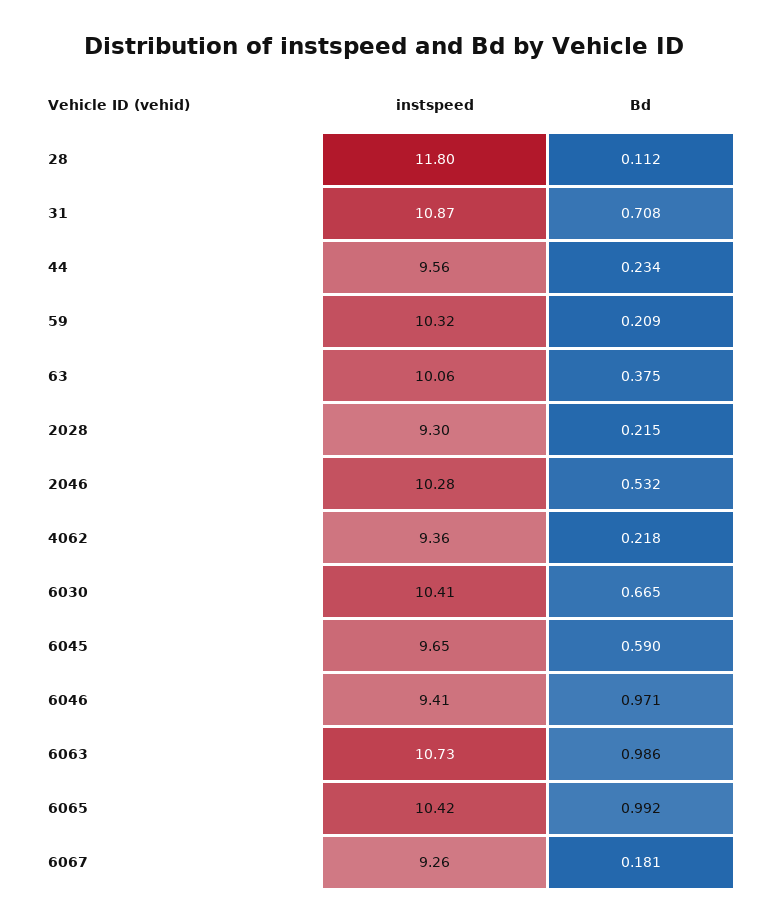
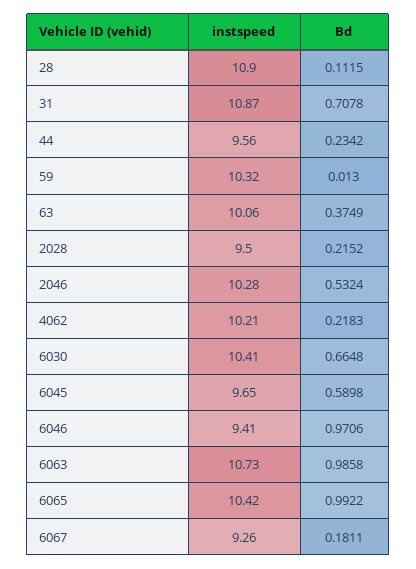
  {
    "instspeed": {
-     "28": 11.8,
+     "28": 10.9,
      "31": 10.87,
      "44": 9.56,
      "59": 10.32,
      "63": 10.06,
-     "2028": 9.3,
+     "2028": 9.5,
      "2046": 10.28,
-     "4062": 9.36,
+     "4062": 10.21,
      "6030": 10.41,
      "6045": 9.65,
      "6046": 9.41,
      "6063": 10.73,
      "6065": 10.42,
      "6067": 9.26
    },
    "Bd": {
      "28": 0.1115,
      "31": 0.7078,
      "44": 0.2342,
-     "59": 0.209,
+     "59": 0.013,
      "63": 0.3749,
      "2028": 0.2152,
      "2046": 0.5324,
      "4062": 0.2183,
      "6030": 0.6648,
      "6045": 0.5898,
      "6046": 0.9706,
      "6063": 0.9858,
      "6065": 0.9922,
      "6067": 0.1811
    }
  }

